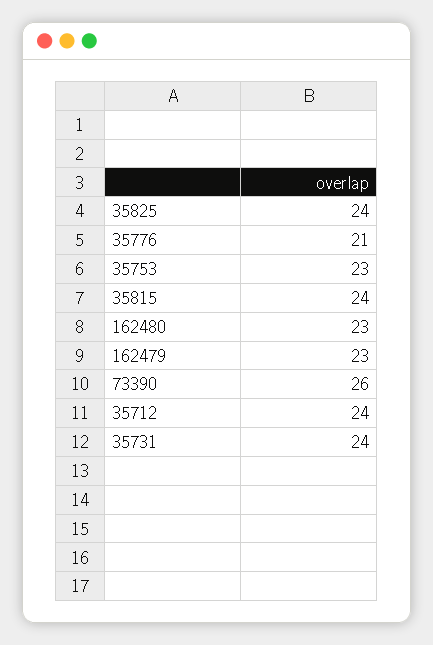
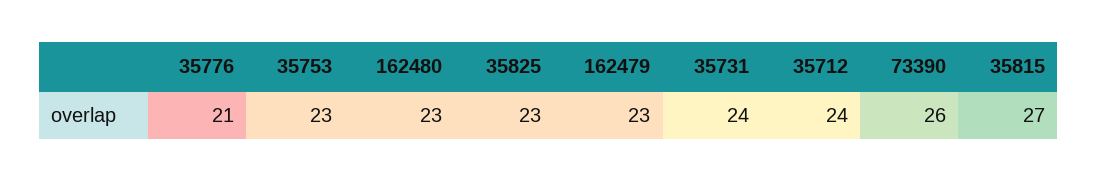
  {
-   "35825": 24,
+   "35825": 23,
    "35776": 21,
    "35753": 23,
-   "35815": 24,
+   "35815": 27,
    "162480": 23,
    "162479": 23,
    "73390": 26,
    "35712": 24,
    "35731": 24
  }

